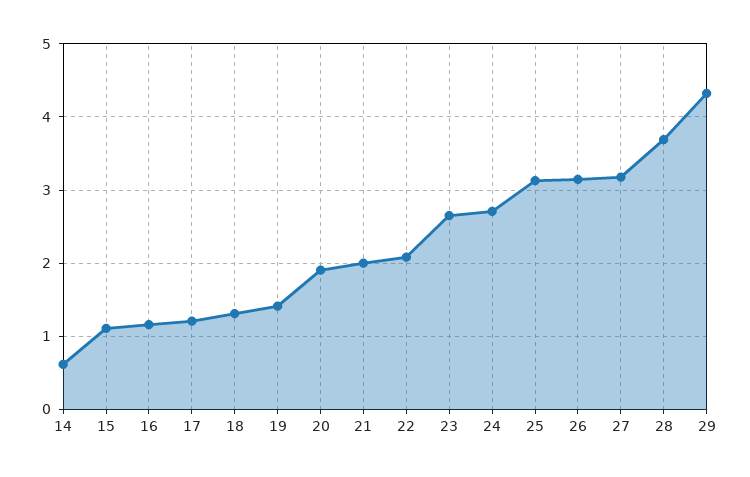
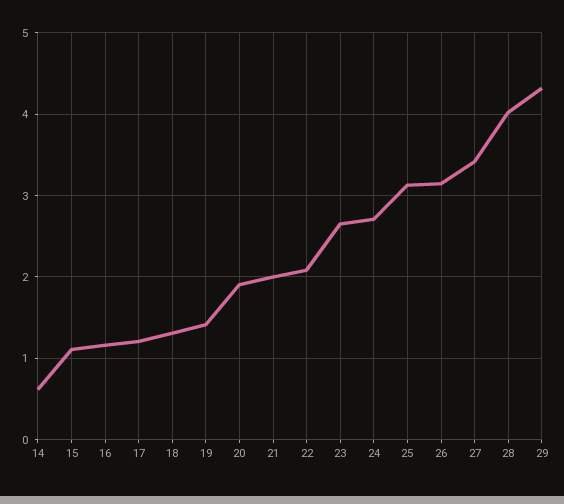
  {
    "14": 0.6,
    "15": 1.1,
    "16": 1.2,
    "17": 1.2,
    "18": 1.3,
    "19": 1.4,
    "20": 1.9,
    "21": 2,
    "22": 2.1,
    "23": 2.7,
    "24": 2.7,
    "25": 3.1,
    "26": 3.1,
-   "27": 3.2,
+   "27": 3.4,
-   "28": 3.7,
+   "28": 4,
    "29": 4.3
  }

